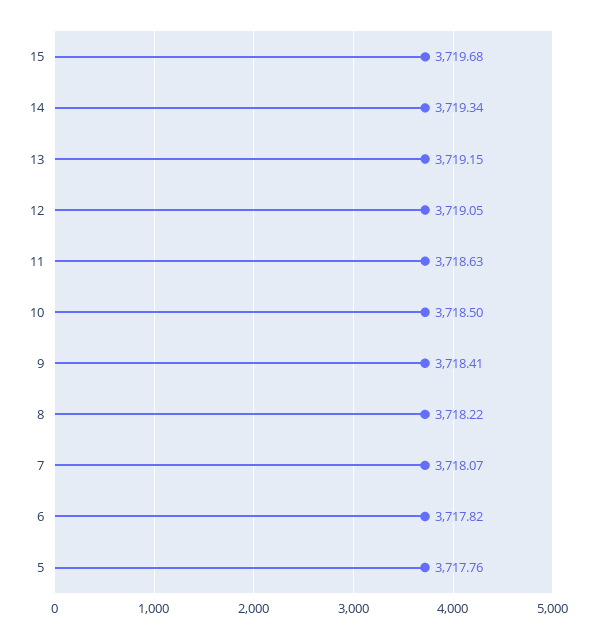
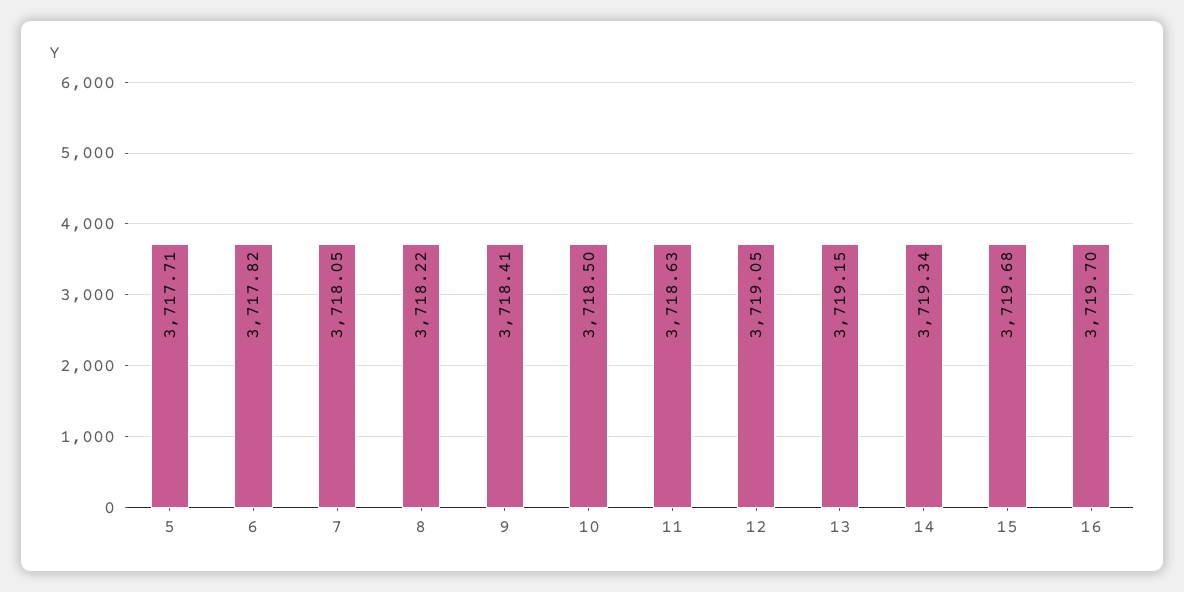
  {
    "15": 3719.68,
    "14": 3719.34,
    "13": 3719.15,
    "12": 3719.05,
    "11": 3718.63,
    "10": 3718.5,
    "9": 3718.41,
    "8": 3718.22,
-   "7": 3718.07,
+   "7": 3718.05,
    "6": 3717.82,
-   "5": 3717.76
+   "5": 3717.71,
+   "16": 3719.7
  }

